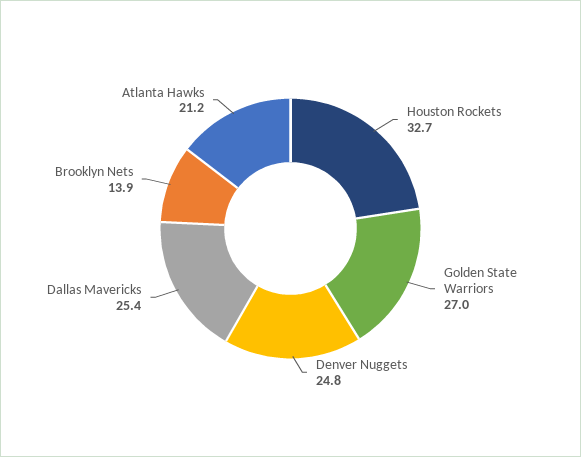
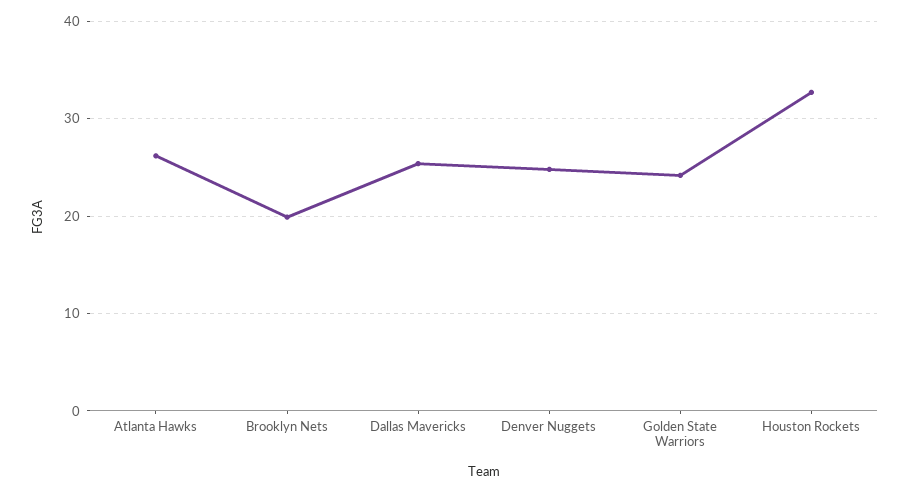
  {
    "Houston Rockets": 32.7,
-   "Golden State Warriors": 27,
+   "Golden State Warriors": 24,
    "Denver Nuggets": 24.8,
    "Dallas Mavericks": 25.4,
-   "Brooklyn Nets": 13.9,
+   "Brooklyn Nets": 20,
-   "Atlanta Hawks": 21.2
+   "Atlanta Hawks": 26
  }

